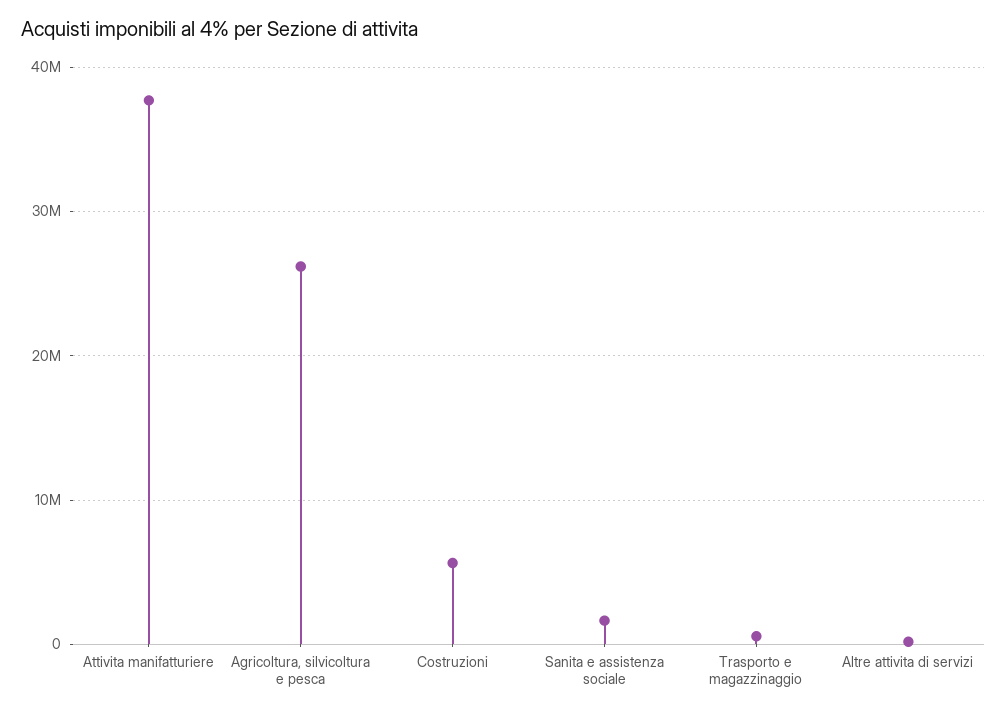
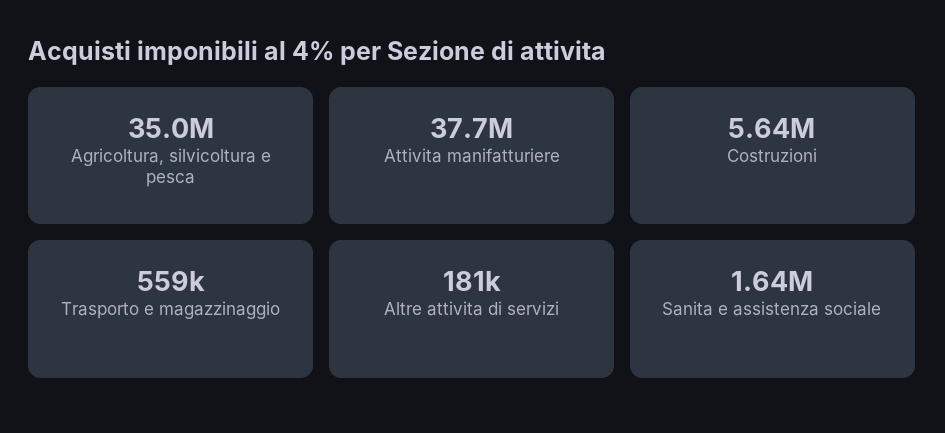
  {
    "Attivita manifatturiere": 37700000,
-   "Agricoltura, silvicoltura e pesca": 26000000,
+   "Agricoltura, silvicoltura e pesca": 35000000,
    "Costruzioni": 5640000,
    "Sanita e assistenza sociale": 1640000,
    "Trasporto e magazzinaggio": 559000,
    "Altre attivita di servizi": 181000
  }

